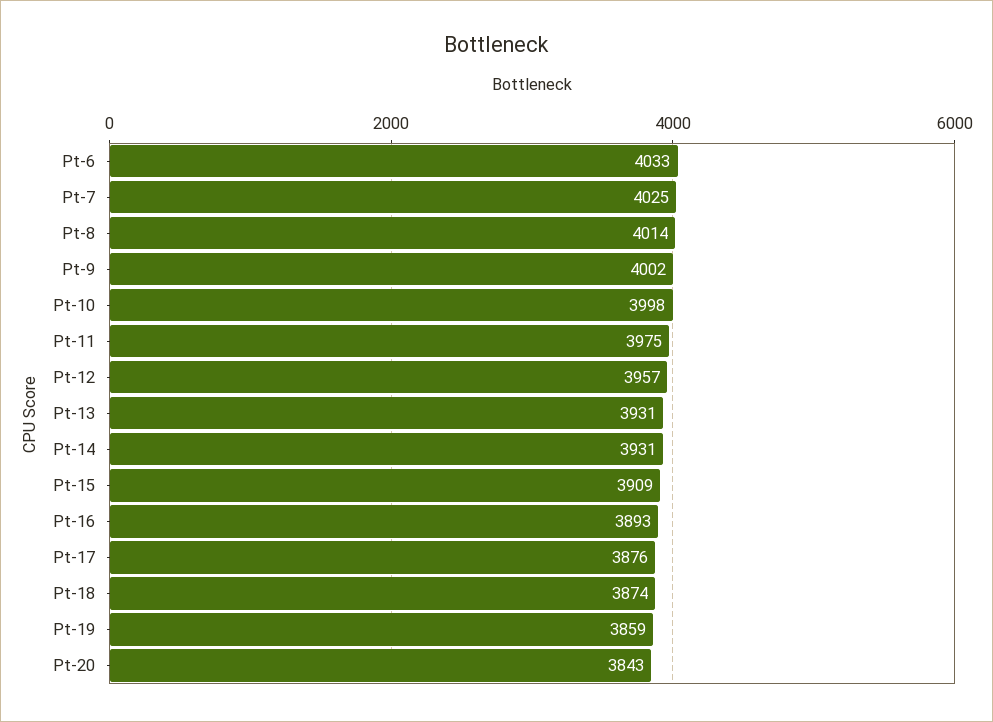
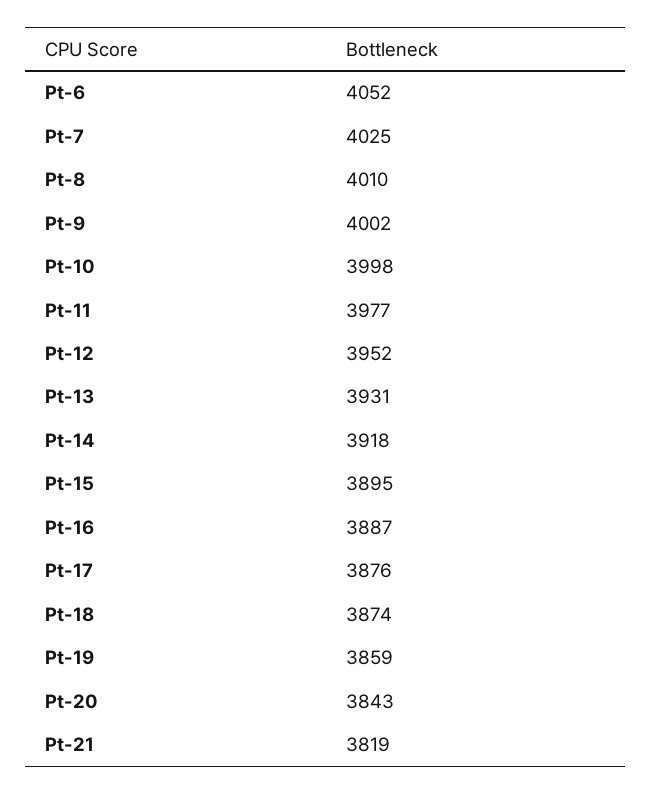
  {
-   "Pt-6": 4033,
+   "Pt-6": 4052,
    "Pt-7": 4025,
-   "Pt-8": 4014,
+   "Pt-8": 4010,
    "Pt-9": 4002,
    "Pt-10": 3998,
-   "Pt-11": 3975,
+   "Pt-11": 3977,
-   "Pt-12": 3957,
+   "Pt-12": 3952,
    "Pt-13": 3931,
-   "Pt-14": 3931,
+   "Pt-14": 3918,
-   "Pt-15": 3909,
+   "Pt-15": 3895,
-   "Pt-16": 3893,
+   "Pt-16": 3887,
    "Pt-17": 3876,
    "Pt-18": 3874,
    "Pt-19": 3859,
-   "Pt-20": 3843
+   "Pt-20": 3843,
+   "Pt-21": 3819
  }

